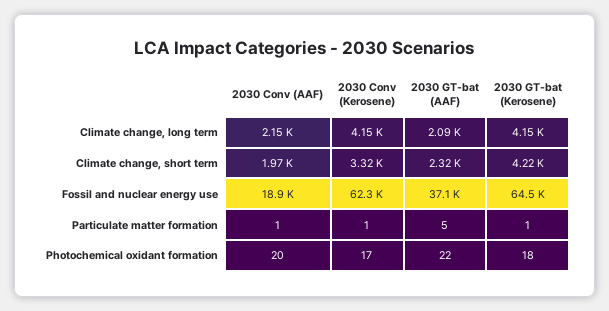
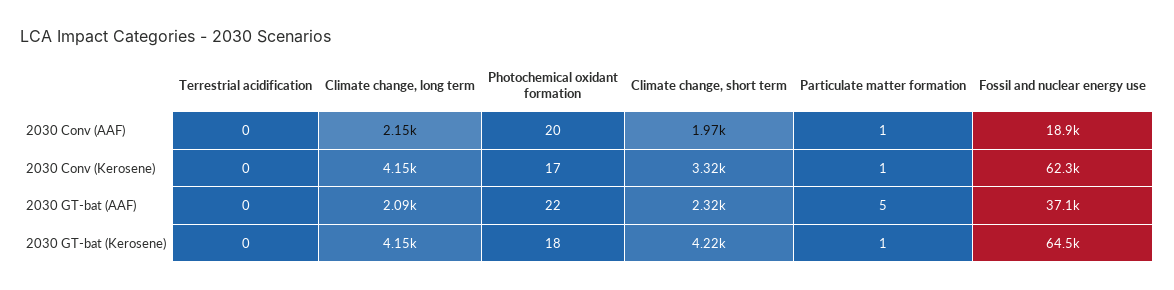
  {
    "2030 Conv (AAF)": {
      "Climate change, long term": 2150,
      "Climate change, short term": 1970,
      "Fossil and nuclear energy use": 18900,
      "Particulate matter formation": 1,
-     "Photochemical oxidant formation": 20
+     "Photochemical oxidant formation": 20,
+     "Terrestrial acidification": 0
    },
    "2030 Conv (Kerosene)": {
      "Climate change, long term": 4150,
      "Climate change, short term": 3320,
      "Fossil and nuclear energy use": 62300,
      "Particulate matter formation": 1,
-     "Photochemical oxidant formation": 17
+     "Photochemical oxidant formation": 17,
+     "Terrestrial acidification": 0
    },
    "2030 GT-bat (AAF)": {
      "Climate change, long term": 2090,
      "Climate change, short term": 2320,
      "Fossil and nuclear energy use": 37100,
      "Particulate matter formation": 5,
-     "Photochemical oxidant formation": 22
+     "Photochemical oxidant formation": 22,
+     "Terrestrial acidification": 0
    },
    "2030 GT-bat (Kerosene)": {
      "Climate change, long term": 4150,
      "Climate change, short term": 4220,
      "Fossil and nuclear energy use": 64500,
      "Particulate matter formation": 1,
-     "Photochemical oxidant formation": 18
+     "Photochemical oxidant formation": 18,
+     "Terrestrial acidification": 0
    }
  }

